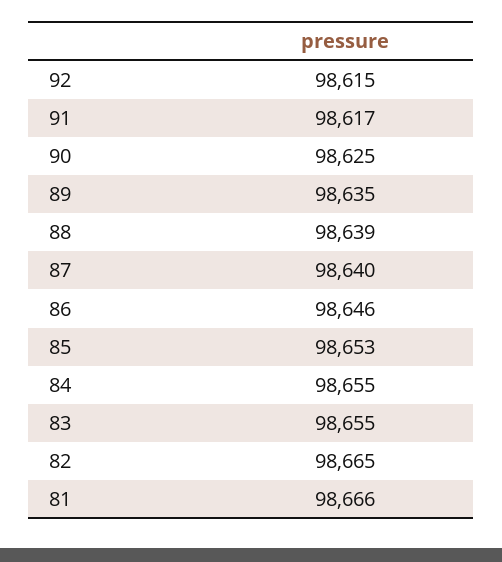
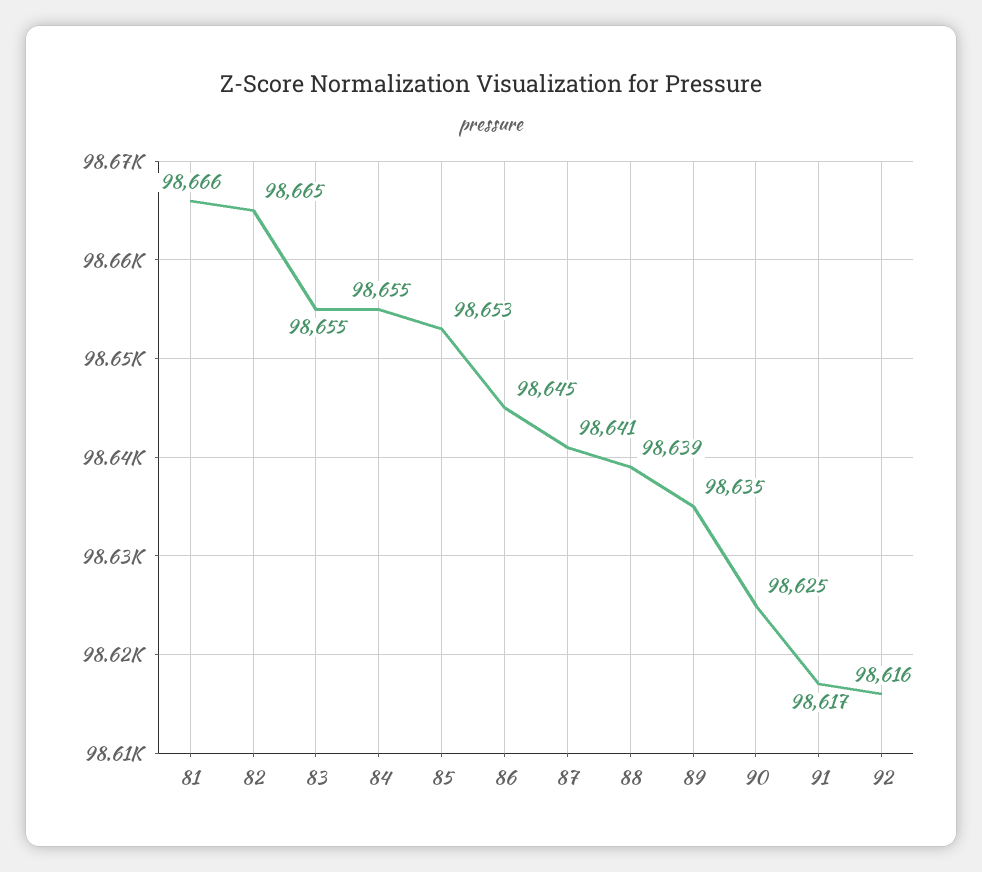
  {
-   "92": 98615,
+   "92": 98616,
    "91": 98617,
    "90": 98625,
    "89": 98635,
    "88": 98639,
-   "87": 98640,
+   "87": 98641,
-   "86": 98646,
+   "86": 98645,
    "85": 98653,
    "84": 98655,
    "83": 98655,
    "82": 98665,
    "81": 98666
  }

